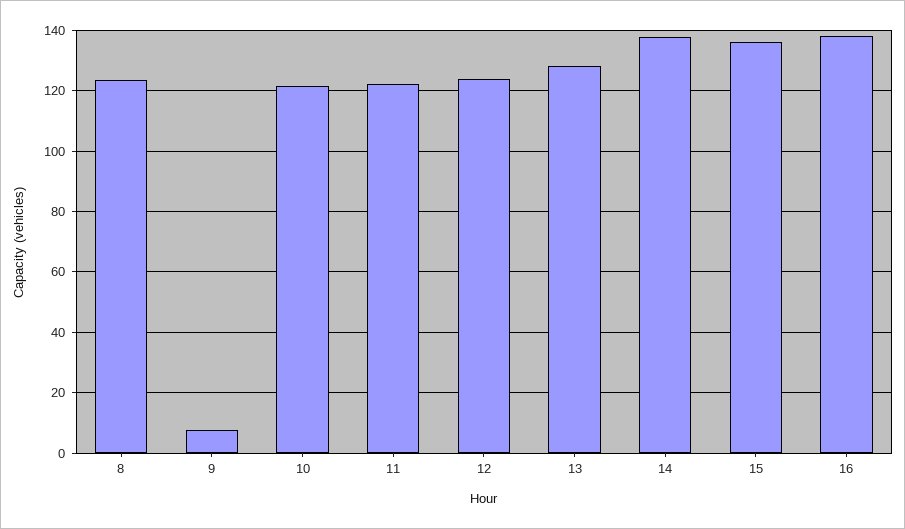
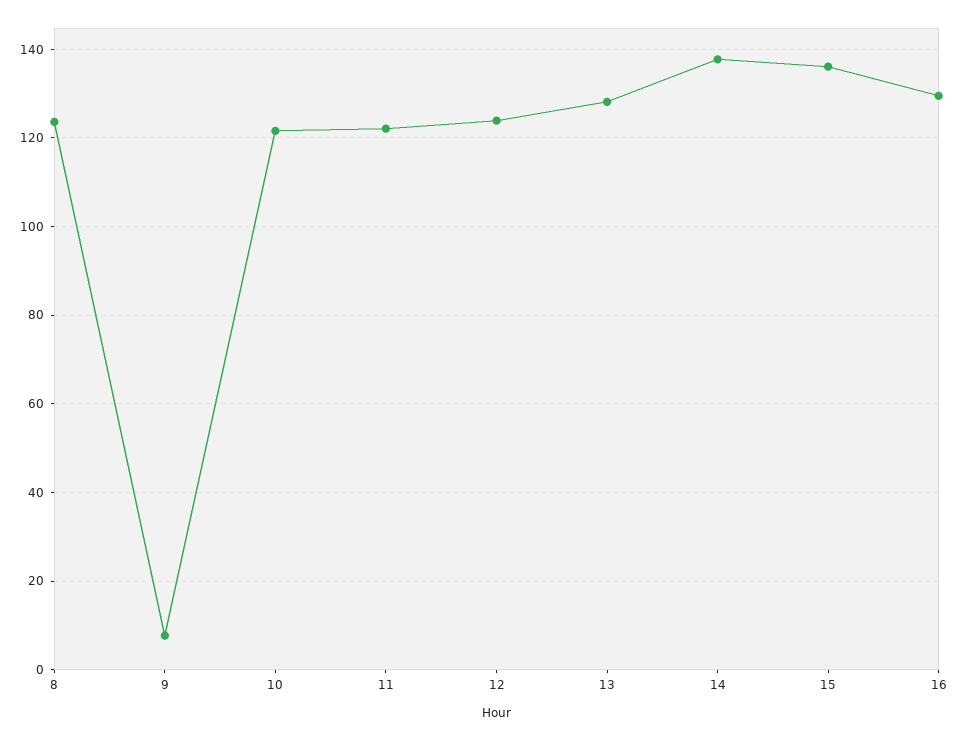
  {
    "8": 124,
    "9": 8,
    "10": 122,
    "11": 122,
    "12": 124,
    "13": 128,
    "14": 138,
    "15": 136,
-   "16": 138
+   "16": 130
  }

